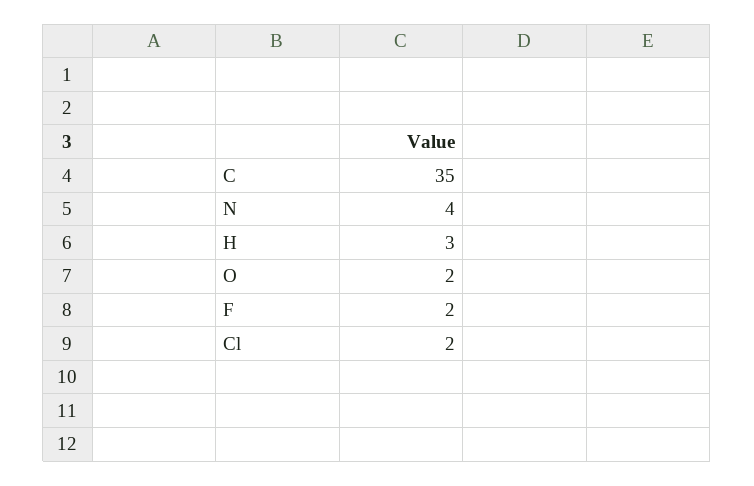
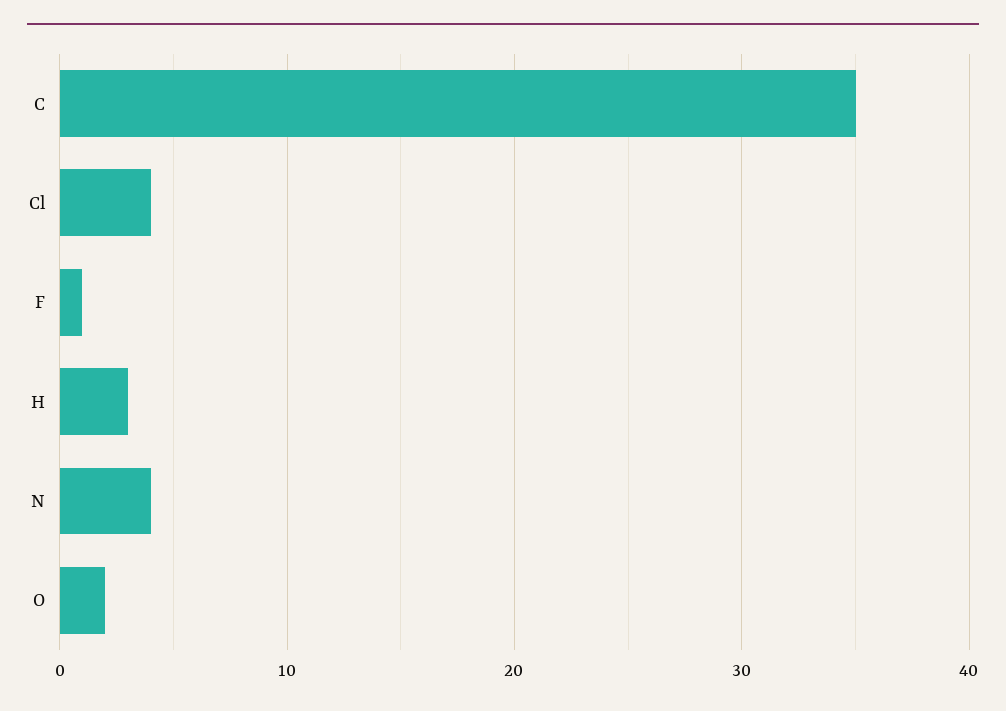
  {
    "C": 35,
    "N": 4,
    "H": 3,
    "O": 2,
-   "F": 2,
+   "F": 1,
-   "Cl": 2
+   "Cl": 4
  }

